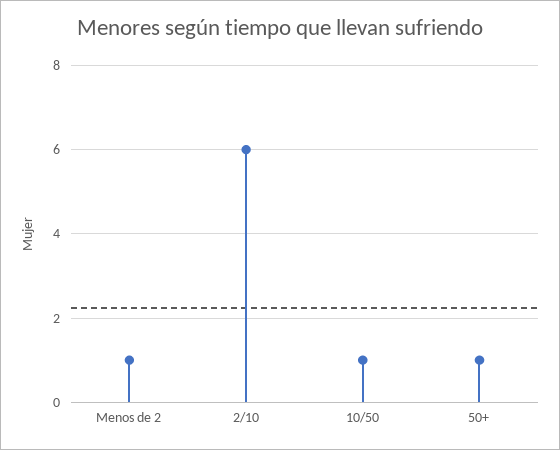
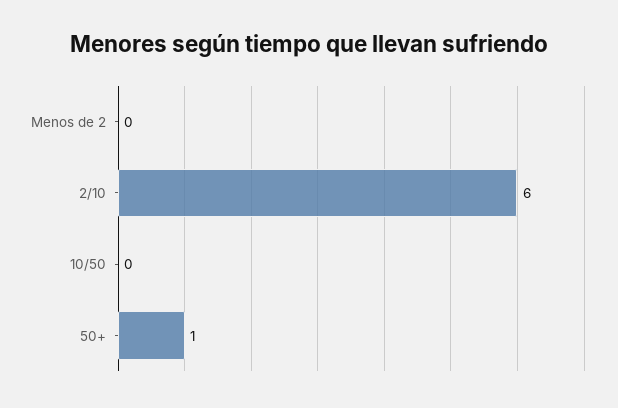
  {
-   "Menos de 2": 1,
+   "Menos de 2": 0,
    "2/10": 6,
-   "10/50": 1,
+   "10/50": 0,
    "50+": 1
  }

